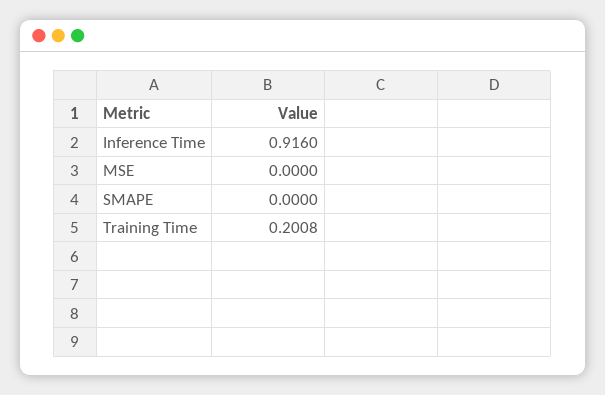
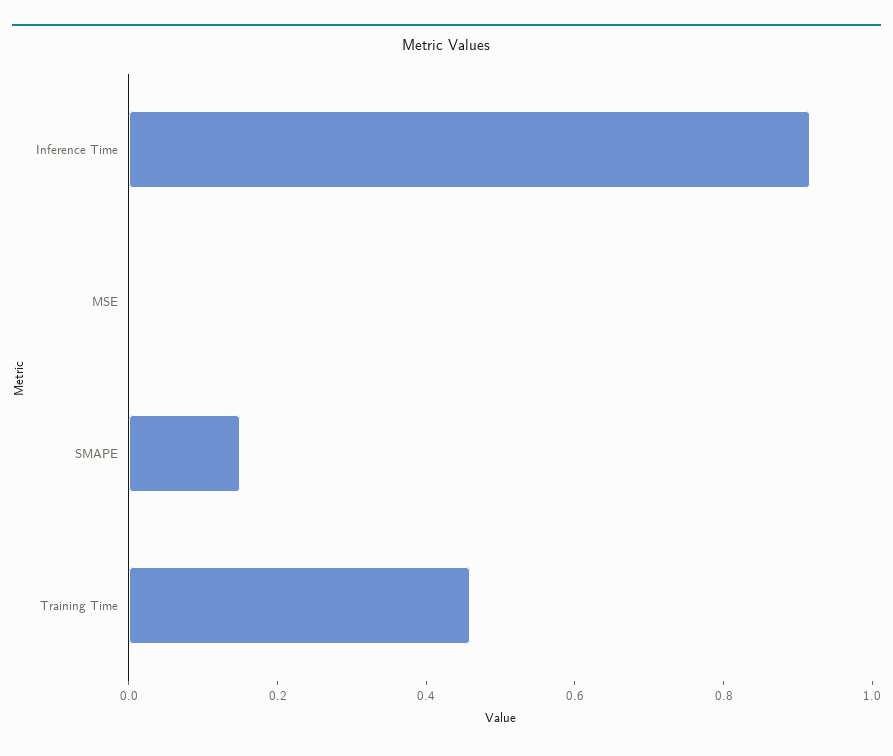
  {
    "Inference Time": 0.916,
    "MSE": 0,
-   "SMAPE": 0,
+   "SMAPE": 0.15,
-   "Training Time": 0.2008
+   "Training Time": 0.45
  }

